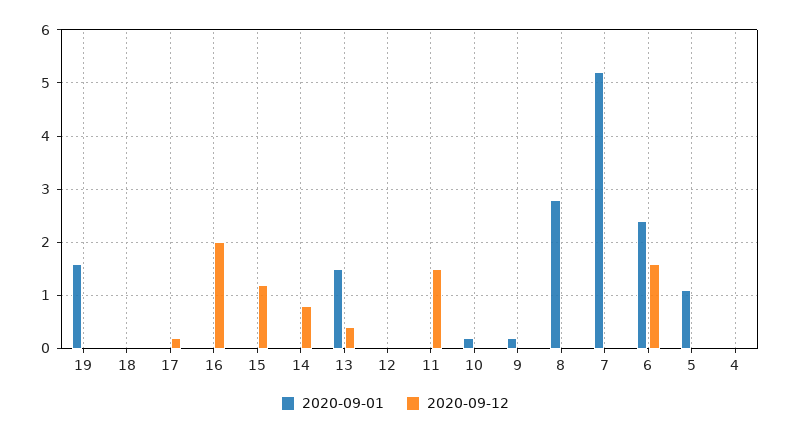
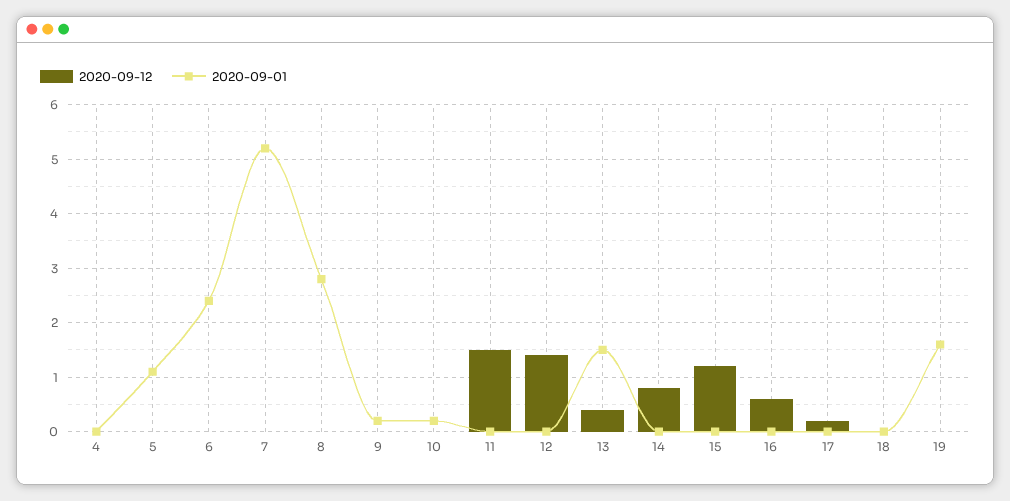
  {
    "2020-09-01": {
      "19": 1.5,
      "18": 0,
      "17": 0,
      "16": 0,
      "15": 0,
      "14": 0,
      "13": 1.5,
      "12": 0,
      "11": 0,
      "10": 0,
      "9": 0,
      "8": 3,
      "7": 5,
      "6": 2.5,
      "5": 1,
      "4": 0
    },
    "2020-09-12": {
      "19": 0,
      "18": 0,
      "17": 0,
-     "16": 2,
+     "16": 0.5,
      "15": 1,
      "14": 1,
      "13": 0.5,
-     "12": 0,
+     "12": 1.5,
      "11": 1.5,
      "10": 0,
      "9": 0,
      "8": 0,
      "7": 0,
-     "6": 1.5,
+     "6": 0,
      "5": 0,
      "4": 0
    }
  }

